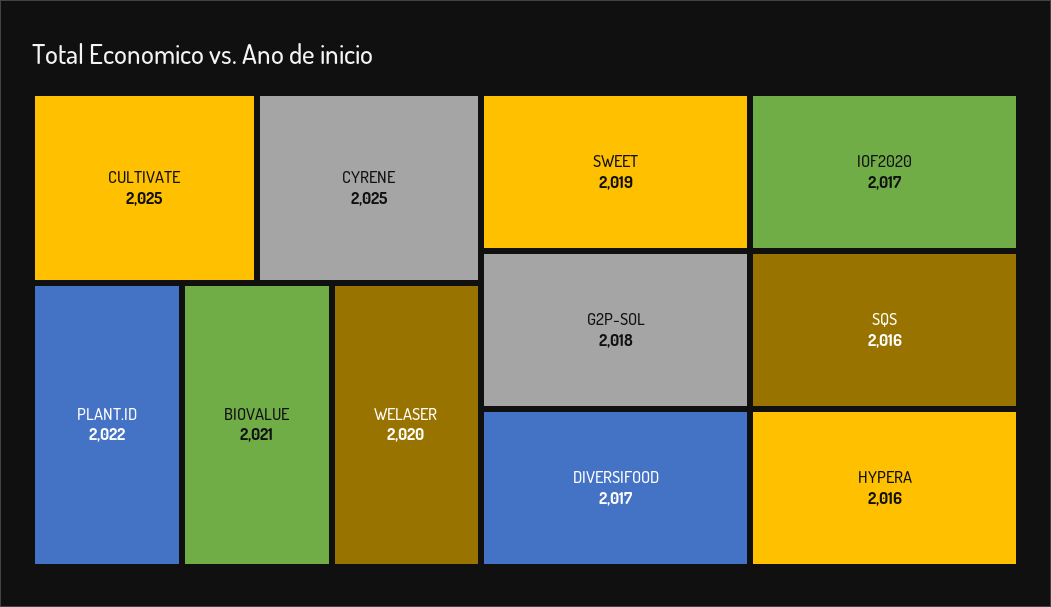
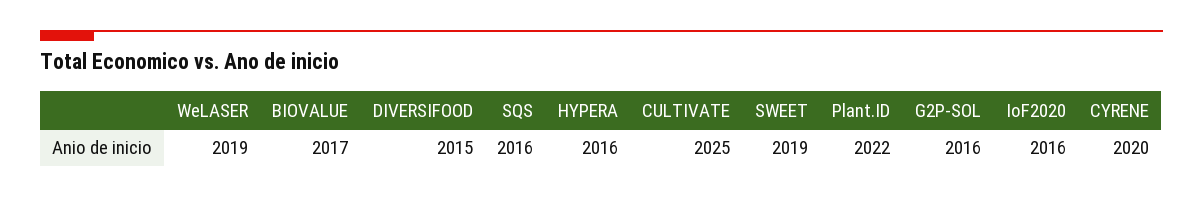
  {
    "CULTIVATE": 2025,
-   "CYRENE": 2025,
+   "CYRENE": 2020,
    "PLANT.ID": 2022,
-   "BIOVALUE": 2021,
+   "BIOVALUE": 2017,
-   "WELASER": 2020,
+   "WELASER": 2019,
    "SWEET": 2019,
-   "G2P-SOL": 2018,
+   "G2P-SOL": 2016,
-   "DIVERSIFOOD": 2017,
+   "DIVERSIFOOD": 2015,
-   "IOF2020": 2017,
+   "IOF2020": 2016,
    "SQS": 2016,
    "HYPERA": 2016
  }

